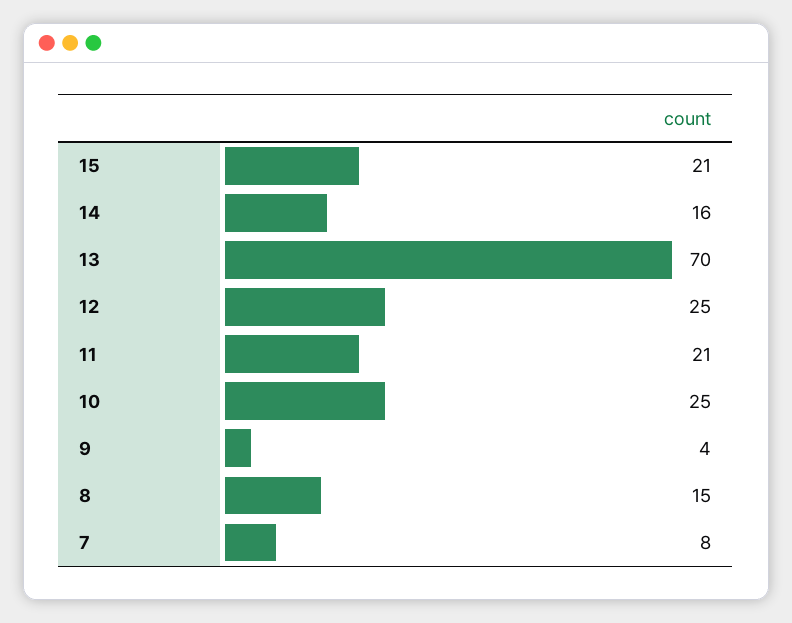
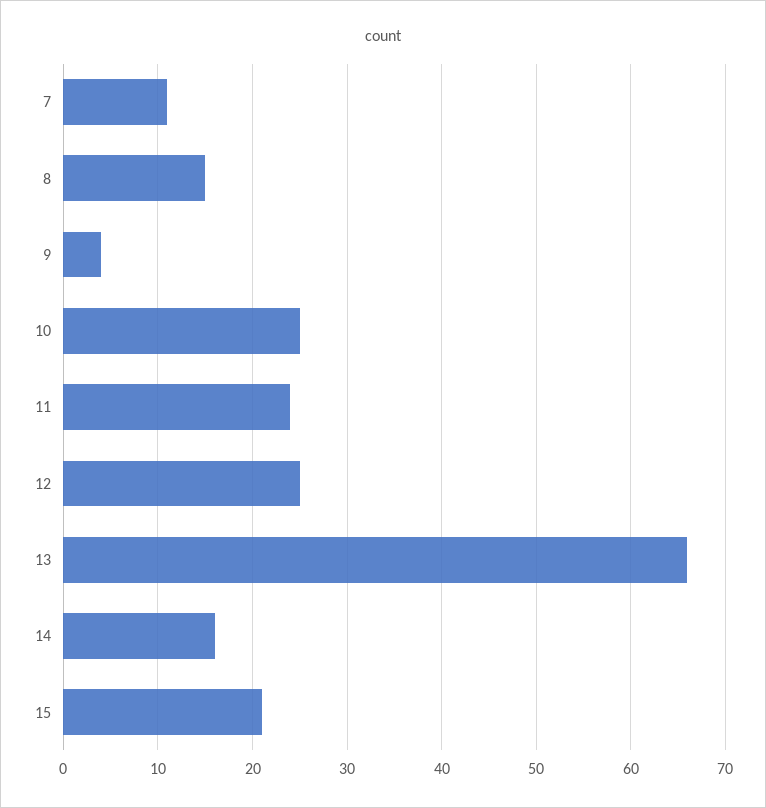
  {
    "15": 21,
    "14": 16,
-   "13": 70,
+   "13": 66,
    "12": 25,
-   "11": 21,
+   "11": 24,
    "10": 25,
    "9": 4,
    "8": 15,
-   "7": 8
+   "7": 11
  }

